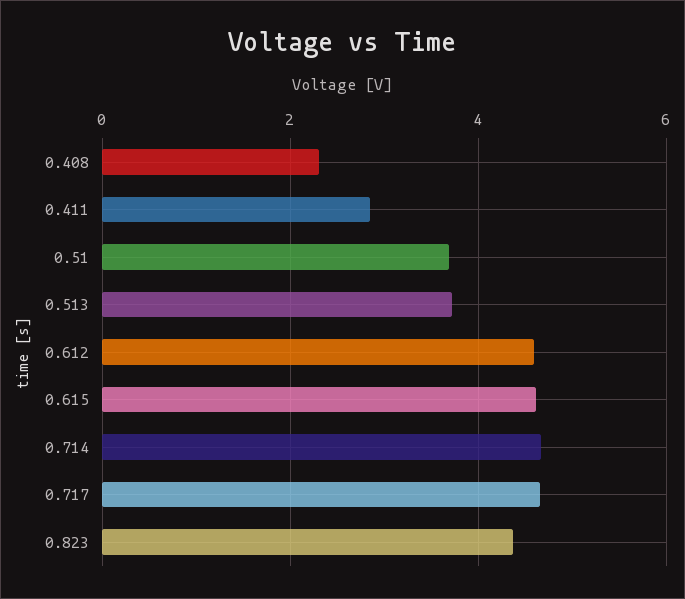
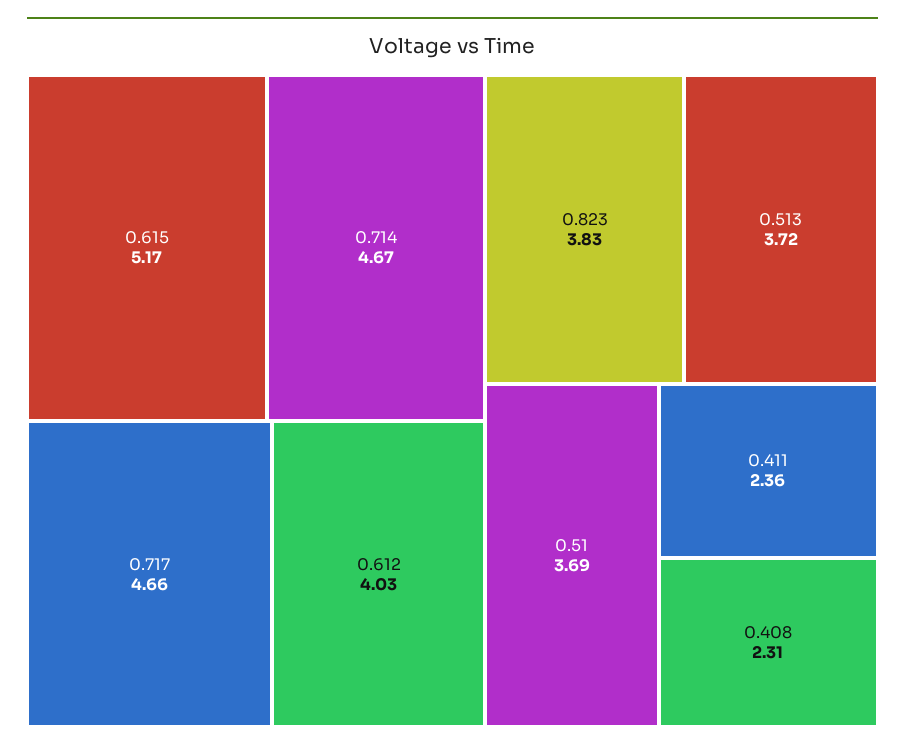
  {
    "0.408": 2.31,
-   "0.411": 2.8,
+   "0.411": 2.36,
    "0.51": 3.69,
    "0.513": 3.72,
-   "0.612": 4.6,
+   "0.612": 4.03,
-   "0.615": 4.6,
+   "0.615": 5.17,
    "0.714": 4.67,
    "0.717": 4.66,
-   "0.823": 4.4
+   "0.823": 3.83
  }

